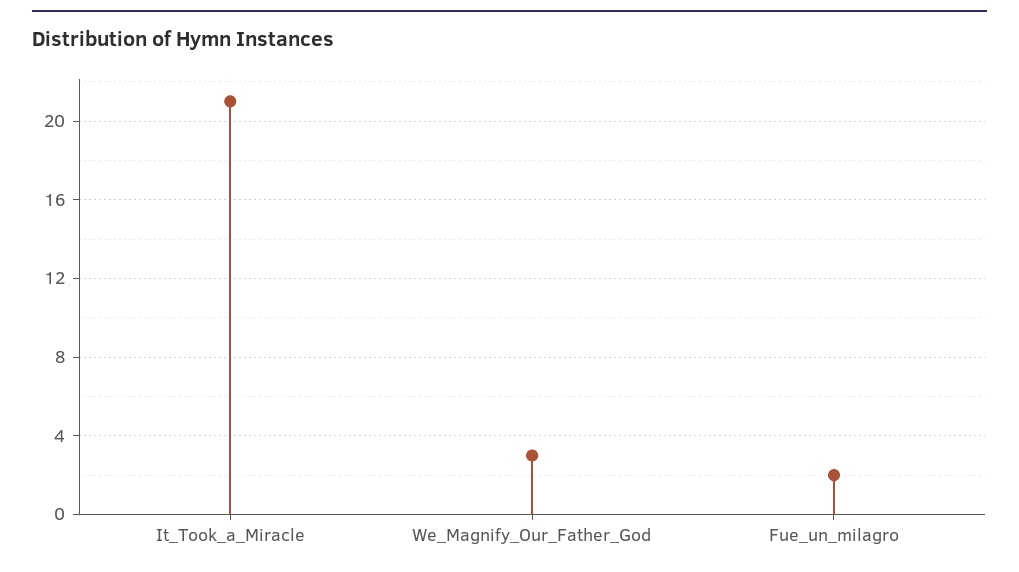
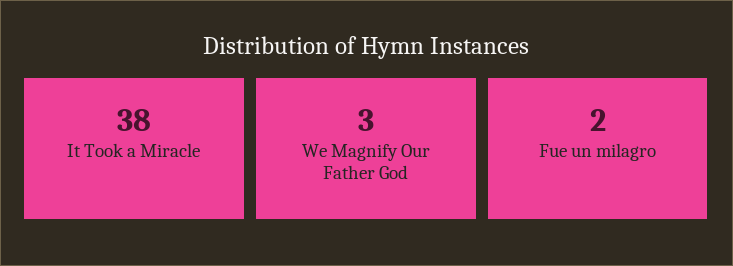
  {
-   "It_Took_a_Miracle": 21,
+   "It_Took_a_Miracle": 38,
    "We_Magnify_Our_Father_God": 3,
    "Fue_un_milagro": 2
  }

